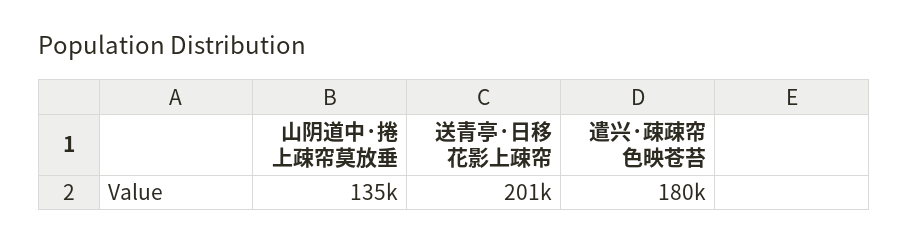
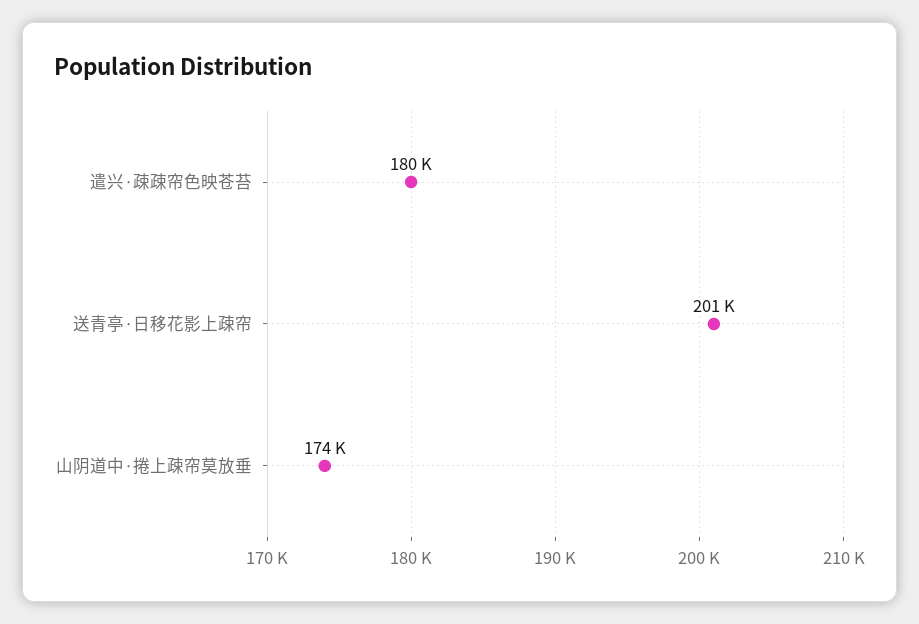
  {
-   "山阴道中·捲上疎帘莫放垂": 135000,
+   "山阴道中·捲上疎帘莫放垂": 174000,
    "送青亭·日移花影上疎帘": 201000,
    "遣兴·疎疎帘色映苍苔": 180000
  }

